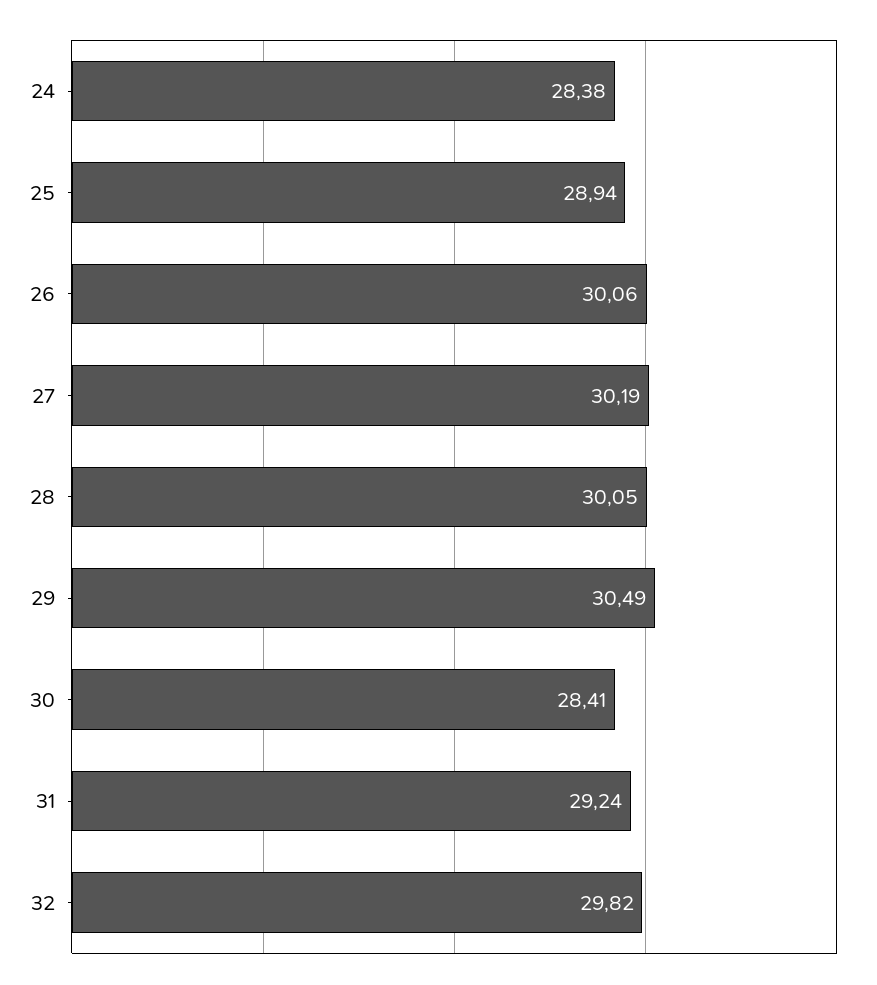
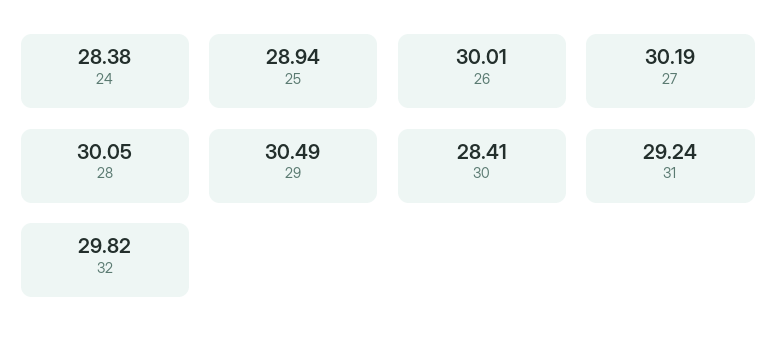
  {
    "24": 28.38,
    "25": 28.94,
-   "26": 30.06,
+   "26": 30.01,
    "27": 30.19,
    "28": 30.05,
    "29": 30.49,
    "30": 28.41,
    "31": 29.24,
    "32": 29.82
  }

